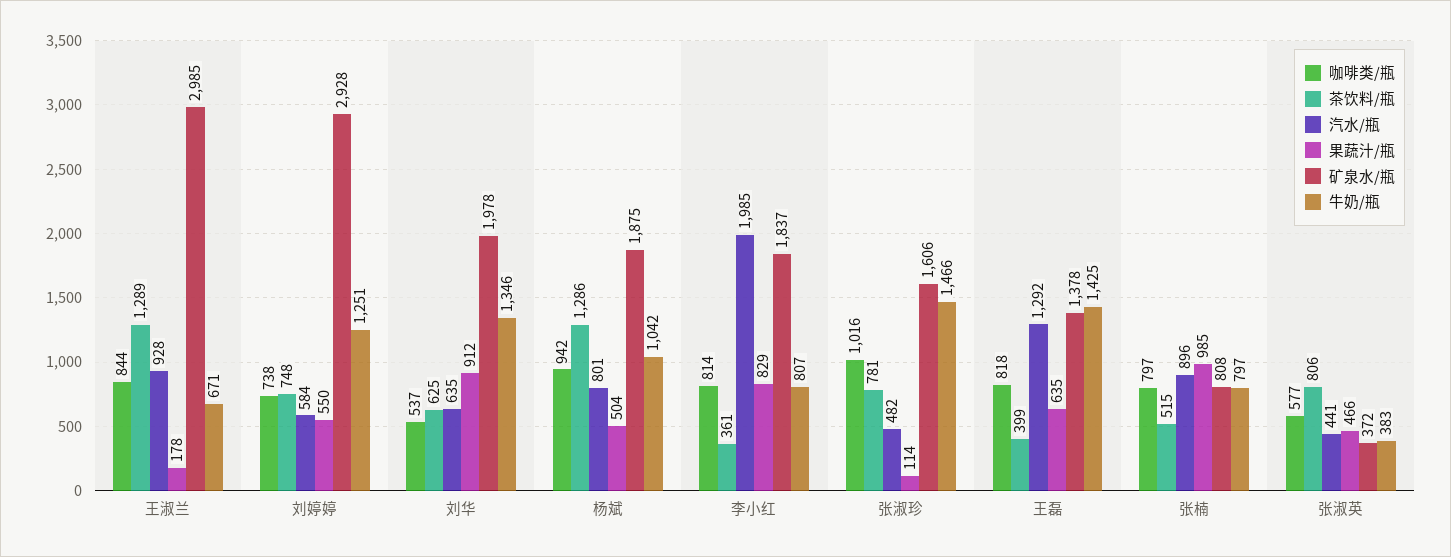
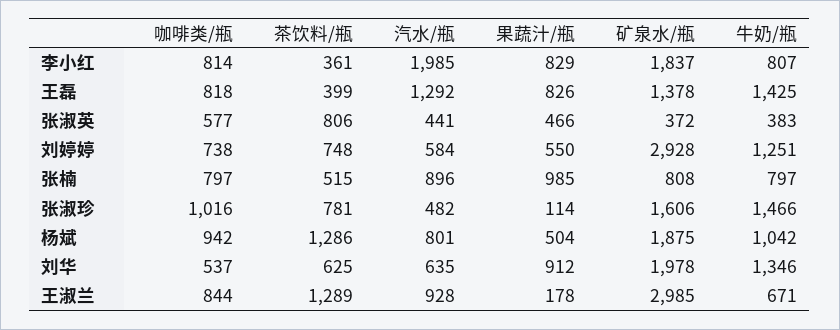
  {
    "咖啡类/瓶": {
      "王淑兰": 844,
      "刘婷婷": 738,
      "刘华": 537,
      "杨斌": 942,
      "李小红": 814,
      "张淑珍": 1016,
      "王磊": 818,
      "张楠": 797,
      "张淑英": 577
    },
    "茶饮料/瓶": {
      "王淑兰": 1289,
      "刘婷婷": 748,
      "刘华": 625,
      "杨斌": 1286,
      "李小红": 361,
      "张淑珍": 781,
      "王磊": 399,
      "张楠": 515,
      "张淑英": 806
    },
    "汽水/瓶": {
      "王淑兰": 928,
      "刘婷婷": 584,
      "刘华": 635,
      "杨斌": 801,
      "李小红": 1985,
      "张淑珍": 482,
      "王磊": 1292,
      "张楠": 896,
      "张淑英": 441
    },
    "果蔬汁/瓶": {
      "王淑兰": 178,
      "刘婷婷": 550,
      "刘华": 912,
      "杨斌": 504,
      "李小红": 829,
      "张淑珍": 114,
-     "王磊": 635,
+     "王磊": 826,
      "张楠": 985,
      "张淑英": 466
    },
    "矿泉水/瓶": {
      "王淑兰": 2985,
      "刘婷婷": 2928,
      "刘华": 1978,
      "杨斌": 1875,
      "李小红": 1837,
      "张淑珍": 1606,
      "王磊": 1378,
      "张楠": 808,
      "张淑英": 372
    },
    "牛奶/瓶": {
      "王淑兰": 671,
      "刘婷婷": 1251,
      "刘华": 1346,
      "杨斌": 1042,
      "李小红": 807,
      "张淑珍": 1466,
      "王磊": 1425,
      "张楠": 797,
      "张淑英": 383
    }
  }

